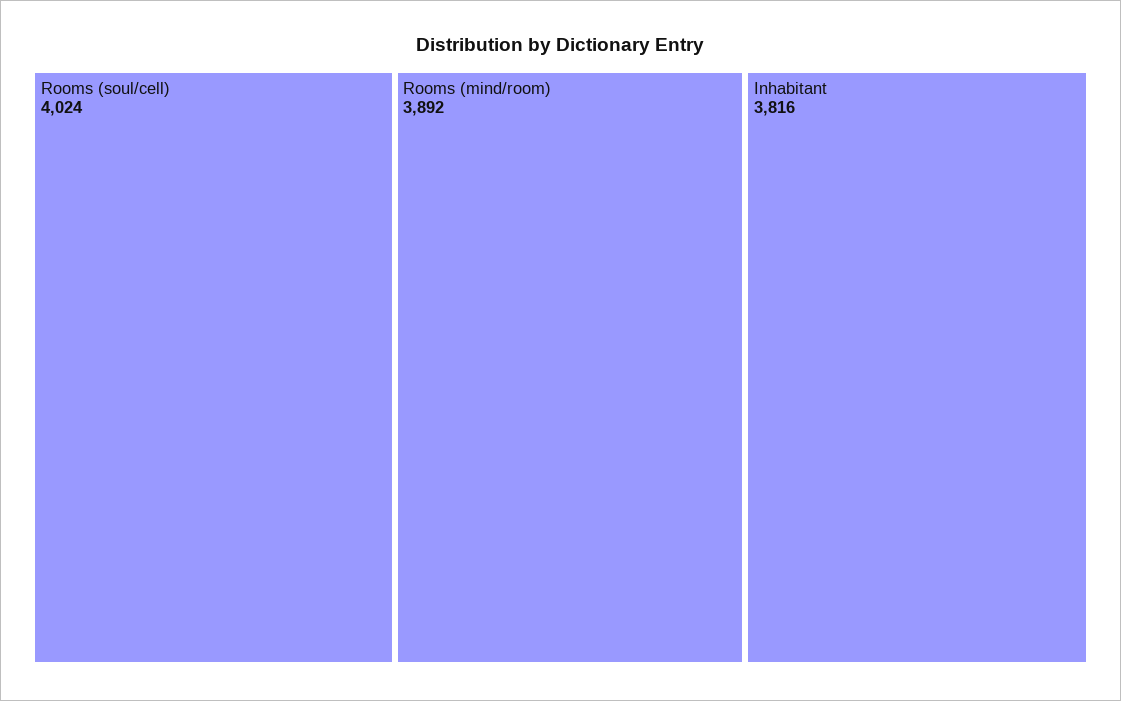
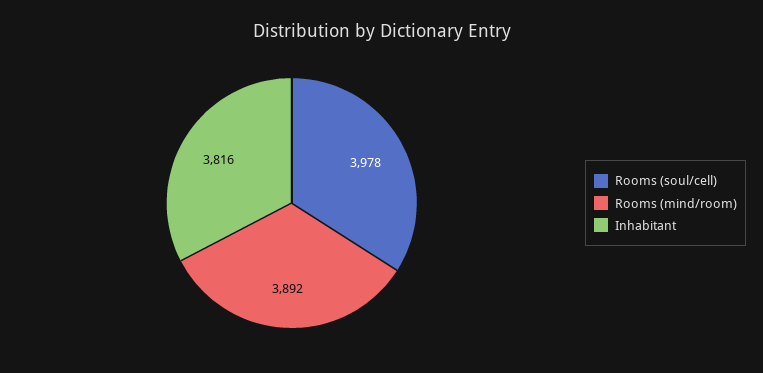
  {
-   "Rooms (soul/cell)": 4024,
+   "Rooms (soul/cell)": 3978,
    "Rooms (mind/room)": 3892,
    "Inhabitant": 3816
  }

